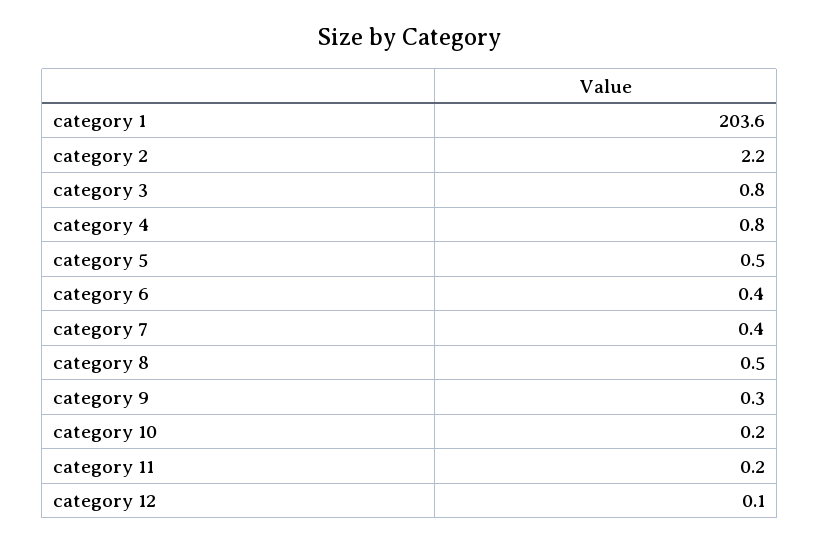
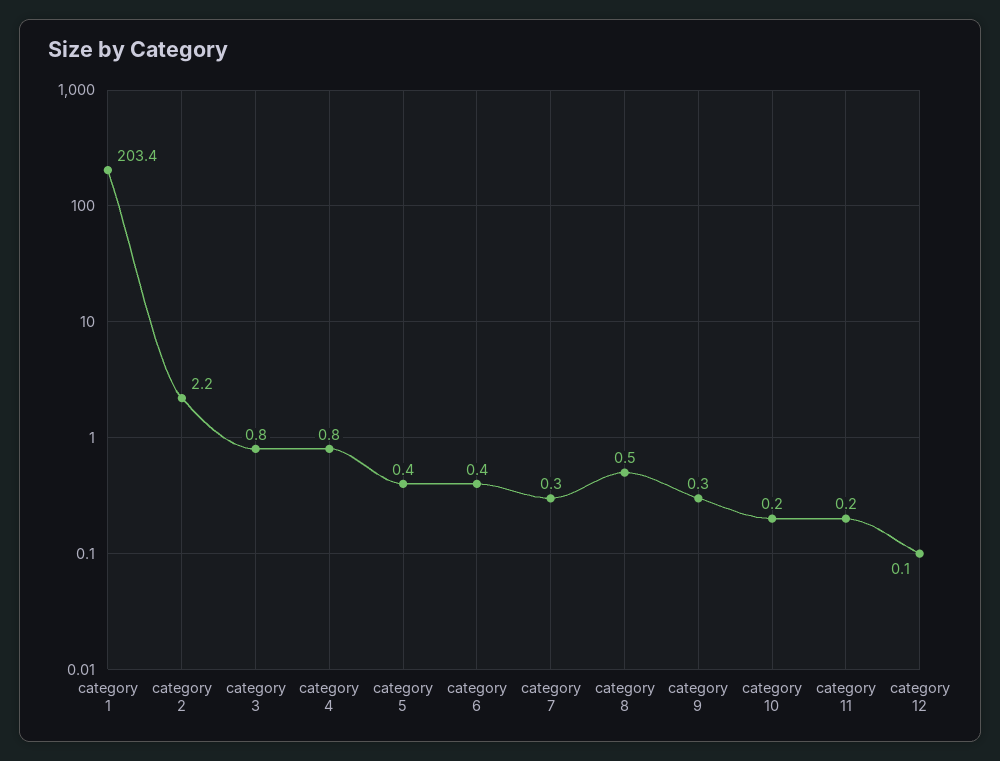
  {
-   "category 1": 203.6,
+   "category 1": 203.4,
    "category 2": 2.2,
    "category 3": 0.8,
    "category 4": 0.8,
-   "category 5": 0.5,
+   "category 5": 0.4,
    "category 6": 0.4,
-   "category 7": 0.4,
+   "category 7": 0.3,
    "category 8": 0.5,
    "category 9": 0.3,
    "category 10": 0.2,
    "category 11": 0.2,
    "category 12": 0.1
  }

